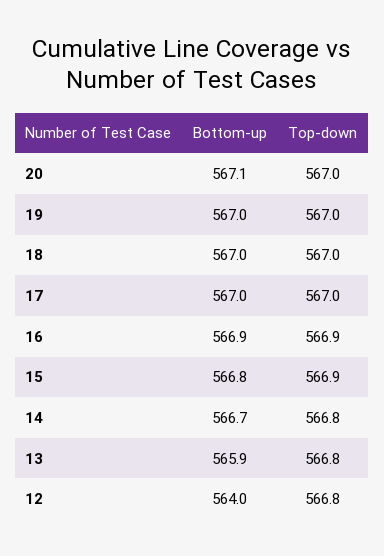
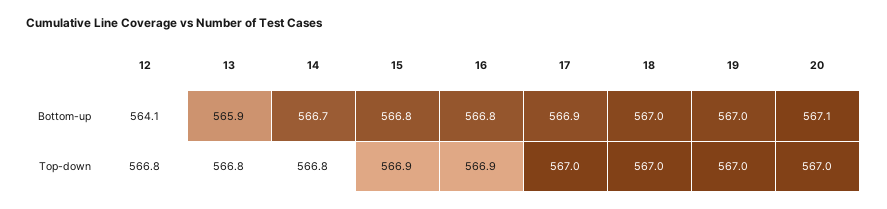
  {
    "Bottom-up": {
      "20": 567.1,
      "19": 567,
      "18": 567,
-     "17": 567,
+     "17": 566.9,
-     "16": 566.9,
+     "16": 566.8,
      "15": 566.8,
      "14": 566.7,
      "13": 565.9,
-     "12": 564
+     "12": 564.1
    },
    "Top-down": {
      "20": 567,
      "19": 567,
      "18": 567,
      "17": 567,
      "16": 566.9,
      "15": 566.9,
      "14": 566.8,
      "13": 566.8,
      "12": 566.8
    }
  }

